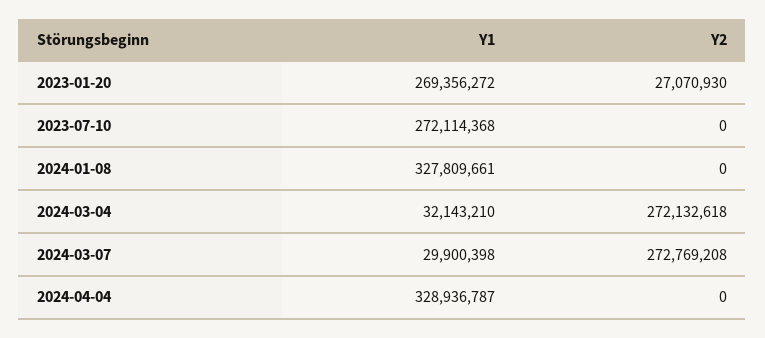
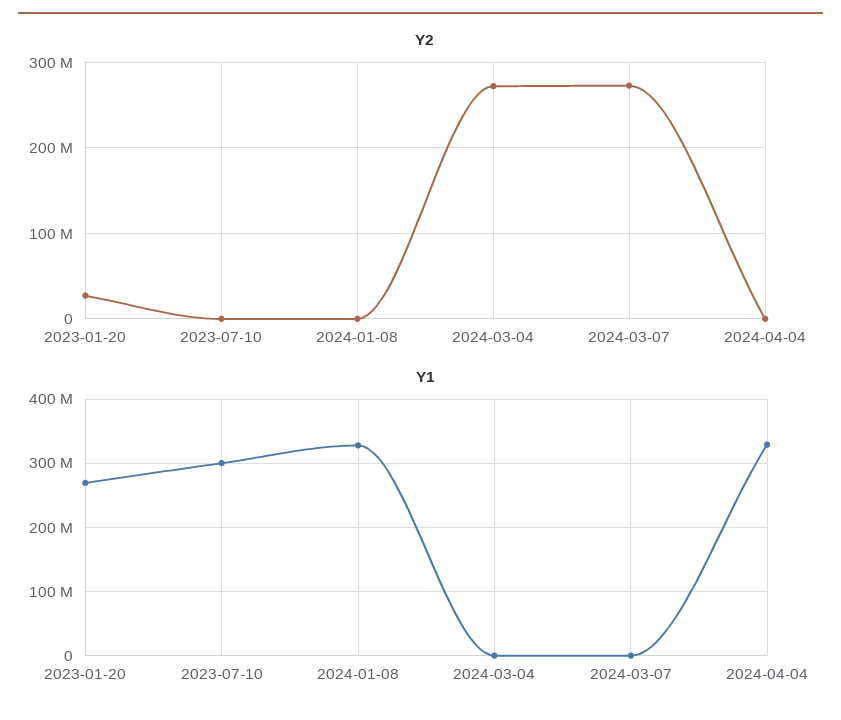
  {
    "Y1": {
      "2023-01-20": 269356272,
-     "2023-07-10": 272114368,
+     "2023-07-10": 300000000,
      "2024-01-08": 327809661,
-     "2024-03-04": 32143210,
+     "2024-03-04": 0,
-     "2024-03-07": 29900398,
+     "2024-03-07": 0,
      "2024-04-04": 328936787
    },
    "Y2": {
      "2023-01-20": 27070930,
      "2023-07-10": 0,
      "2024-01-08": 0,
      "2024-03-04": 272132618,
      "2024-03-07": 272769208,
      "2024-04-04": 0
    }
  }

